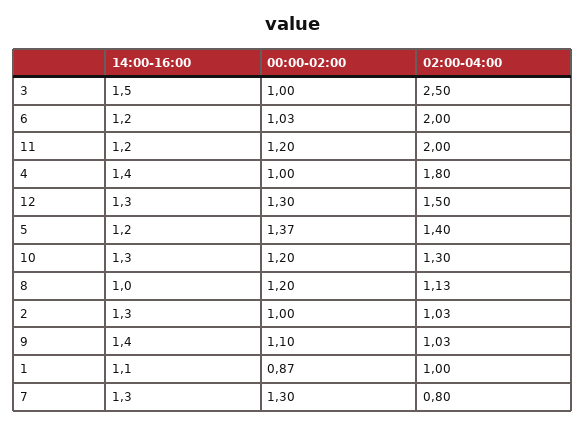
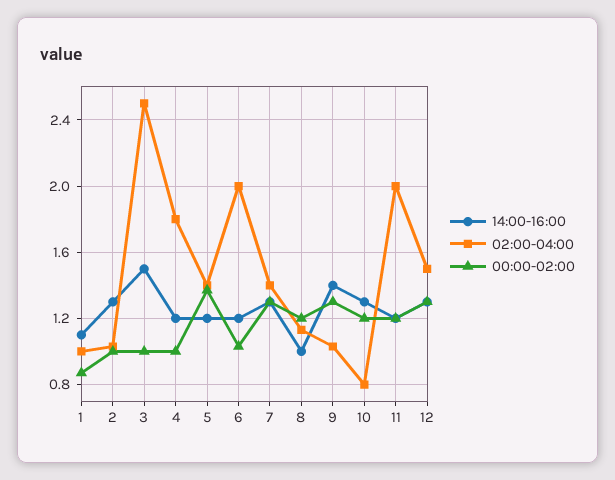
  {
    "14:00-16:00": {
      "3": 1.5,
      "6": 1.2,
      "11": 1.2,
-     "4": 1.4,
+     "4": 1.2,
      "12": 1.3,
      "5": 1.2,
      "10": 1.3,
      "8": 1,
      "2": 1.3,
      "9": 1.4,
      "1": 1.1,
      "7": 1.3
    },
    "00:00-02:00": {
      "3": 1,
      "6": 1.03,
      "11": 1.2,
      "4": 1,
      "12": 1.3,
      "5": 1.37,
      "10": 1.2,
      "8": 1.2,
      "2": 1,
-     "9": 1.1,
+     "9": 1.3,
      "1": 0.87,
      "7": 1.3
    },
    "02:00-04:00": {
      "3": 2.5,
      "6": 2,
      "11": 2,
      "4": 1.8,
      "12": 1.5,
      "5": 1.4,
-     "10": 1.3,
+     "10": 0.8,
      "8": 1.13,
      "2": 1.03,
      "9": 1.03,
      "1": 1,
-     "7": 0.8
+     "7": 1.4
    }
  }

